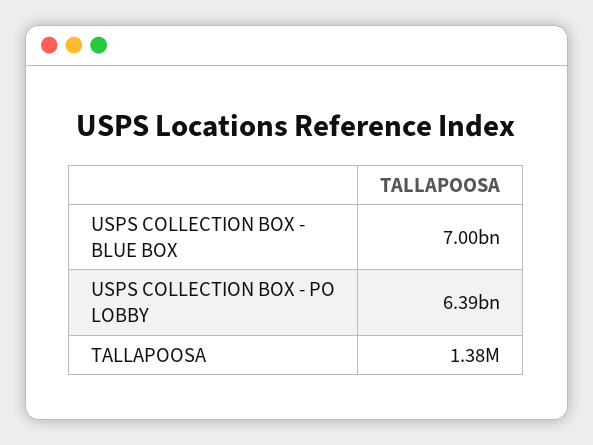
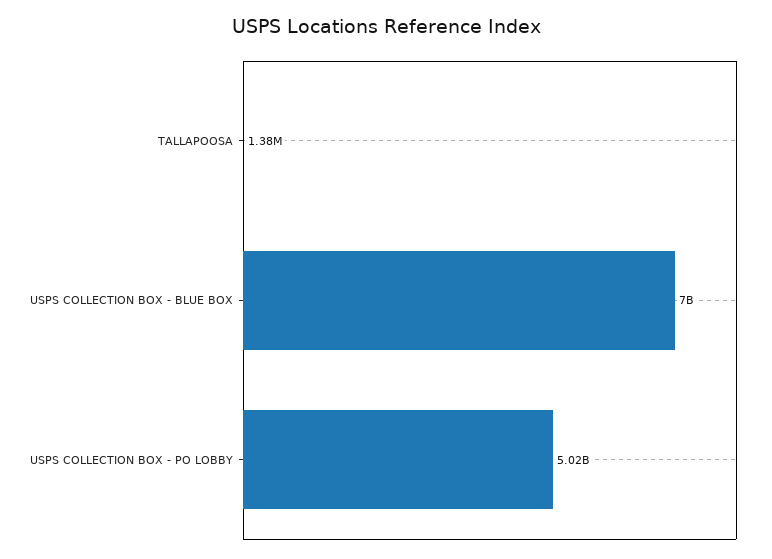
  {
    "USPS COLLECTION BOX - BLUE BOX": 7000000000,
-   "USPS COLLECTION BOX - PO LOBBY": 6390000000,
+   "USPS COLLECTION BOX - PO LOBBY": 5020000000,
    "TALLAPOOSA": 1380000
  }

